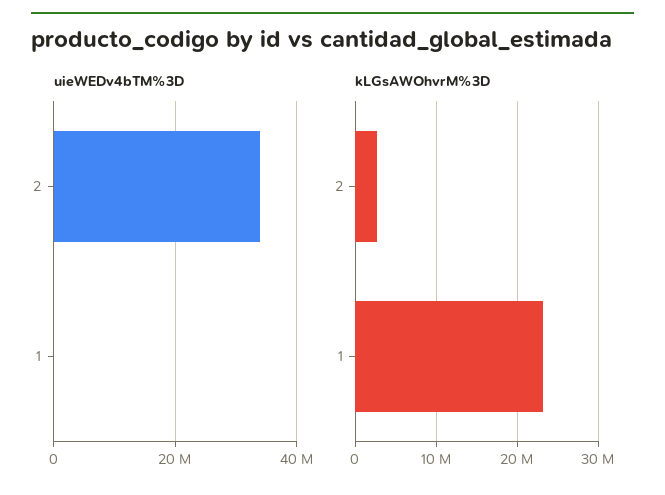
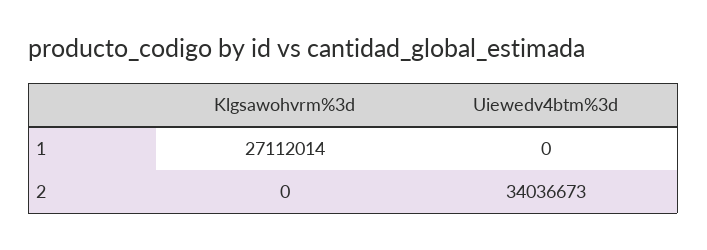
  {
    "uieWEDv4bTM%3D": {
      "2": 34036673,
      "1": 0
    },
    "kLGsAWOhvrM%3D": {
-     "2": 3000000,
+     "2": 0,
-     "1": 23000000
+     "1": 27112014
    }
  }

